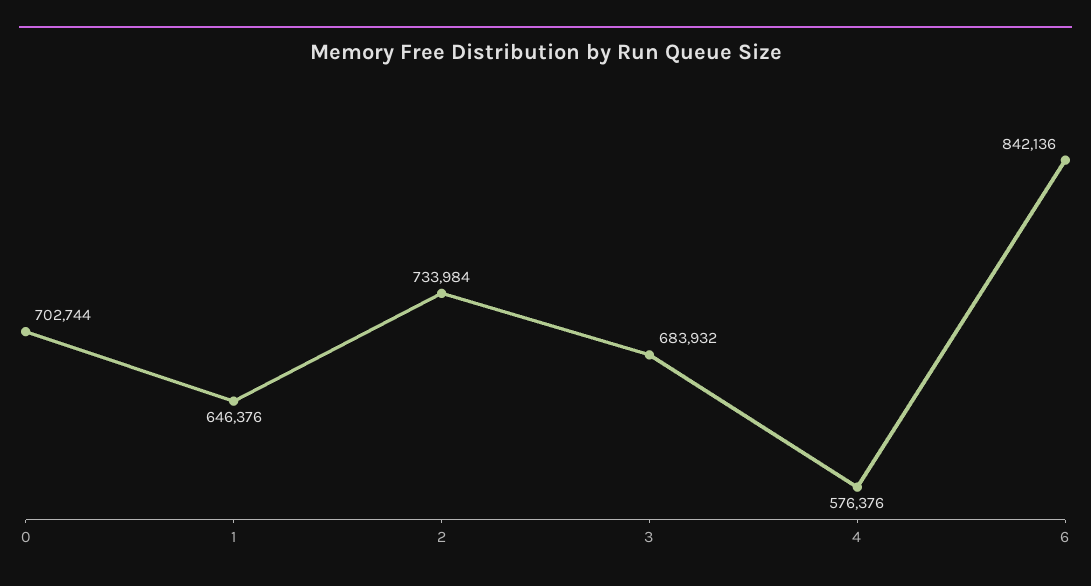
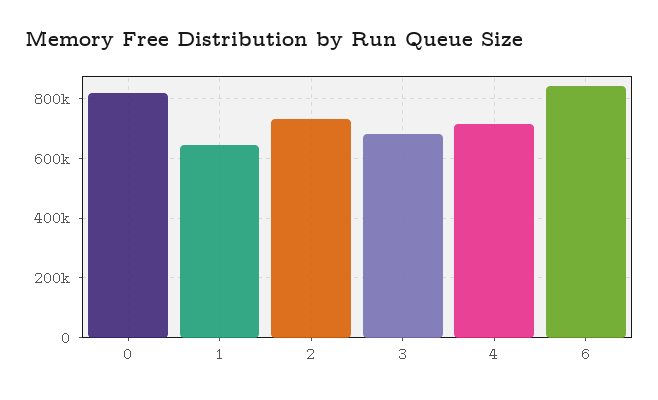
  {
-   "0": 702744,
+   "0": 825000,
    "1": 646376,
    "2": 733984,
    "3": 683932,
-   "4": 576376,
+   "4": 725000,
    "6": 842136
  }

